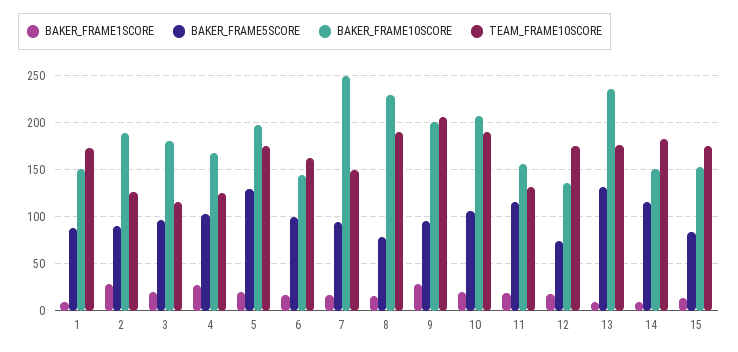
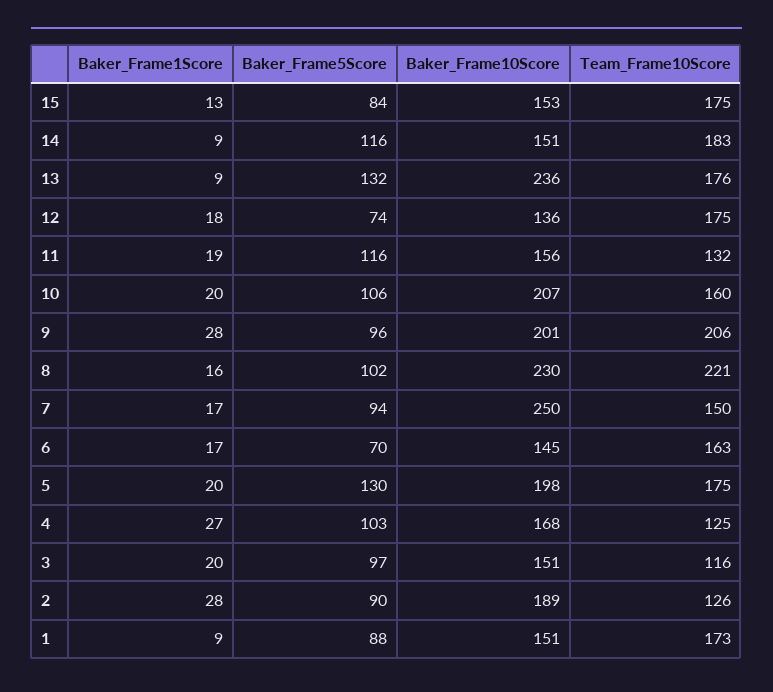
  {
    "BAKER_FRAME1SCORE": {
      "1": 9,
      "2": 28,
      "3": 20,
      "4": 27,
      "5": 20,
      "6": 17,
      "7": 17,
      "8": 16,
      "9": 28,
      "10": 20,
      "11": 19,
      "12": 18,
      "13": 9,
      "14": 9,
      "15": 13
    },
    "BAKER_FRAME5SCORE": {
      "1": 88,
      "2": 90,
      "3": 97,
      "4": 103,
      "5": 130,
-     "6": 100,
+     "6": 70,
      "7": 94,
-     "8": 80,
+     "8": 102,
      "9": 96,
      "10": 106,
      "11": 116,
      "12": 74,
      "13": 132,
      "14": 116,
      "15": 84
    },
    "BAKER_FRAME10SCORE": {
      "1": 151,
      "2": 189,
-     "3": 180,
+     "3": 151,
      "4": 168,
      "5": 198,
      "6": 145,
      "7": 250,
      "8": 230,
      "9": 201,
      "10": 207,
      "11": 156,
      "12": 136,
      "13": 236,
      "14": 151,
      "15": 153
    },
    "TEAM_FRAME10SCORE": {
      "1": 173,
      "2": 126,
      "3": 116,
      "4": 125,
      "5": 175,
      "6": 163,
      "7": 150,
-     "8": 190,
+     "8": 221,
      "9": 206,
-     "10": 190,
+     "10": 160,
      "11": 132,
      "12": 175,
      "13": 176,
      "14": 183,
      "15": 175
    }
  }

